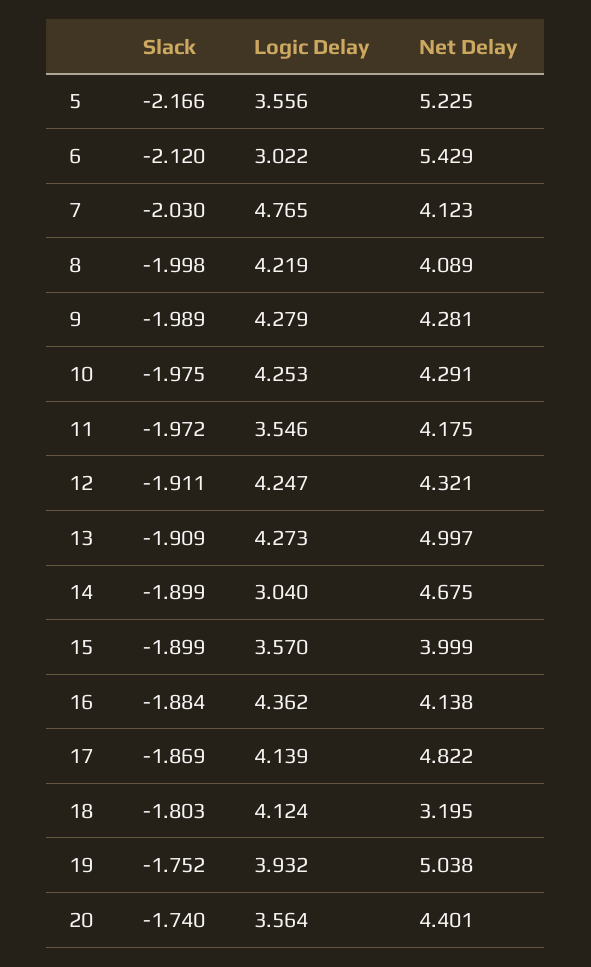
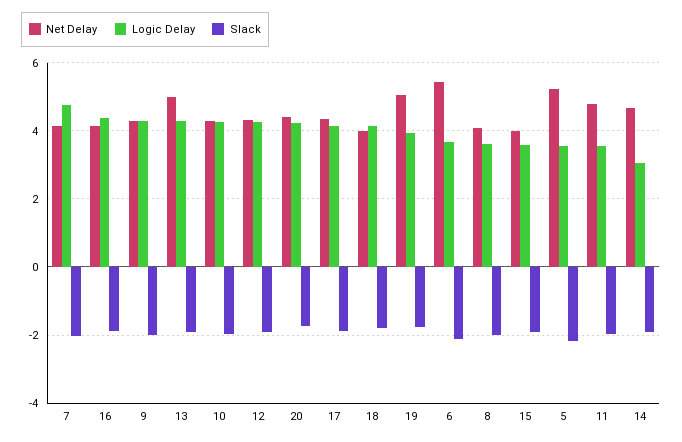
  {
    "Slack": {
      "5": -2.166,
      "6": -2.12,
      "7": -2.03,
      "8": -1.998,
      "9": -1.989,
      "10": -1.975,
      "11": -1.972,
      "12": -1.911,
      "13": -1.909,
      "14": -1.899,
      "15": -1.899,
      "16": -1.884,
      "17": -1.869,
      "18": -1.803,
      "19": -1.752,
      "20": -1.74
    },
    "Logic Delay": {
      "5": 3.556,
-     "6": 3.022,
+     "6": 3.6,
      "7": 4.765,
-     "8": 4.219,
+     "8": 3.6,
      "9": 4.279,
      "10": 4.253,
      "11": 3.546,
      "12": 4.247,
      "13": 4.273,
      "14": 3.04,
      "15": 3.57,
      "16": 4.362,
      "17": 4.139,
      "18": 4.124,
      "19": 3.932,
-     "20": 3.564
+     "20": 4.2
    },
    "Net Delay": {
      "5": 5.225,
      "6": 5.429,
      "7": 4.123,
      "8": 4.089,
      "9": 4.281,
      "10": 4.291,
-     "11": 4.175,
+     "11": 4.8,
      "12": 4.321,
      "13": 4.997,
      "14": 4.675,
      "15": 3.999,
      "16": 4.138,
-     "17": 4.822,
+     "17": 4.4,
-     "18": 3.195,
+     "18": 4,
      "19": 5.038,
      "20": 4.401
    }
  }

